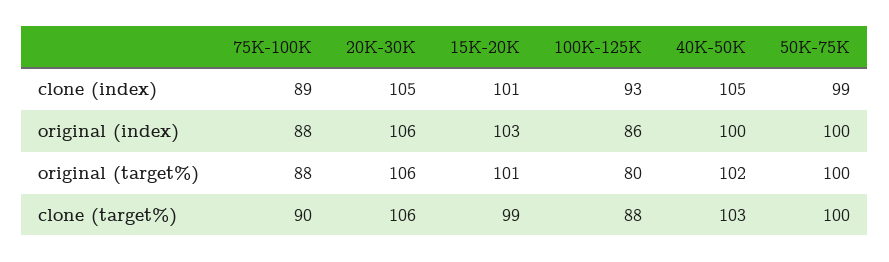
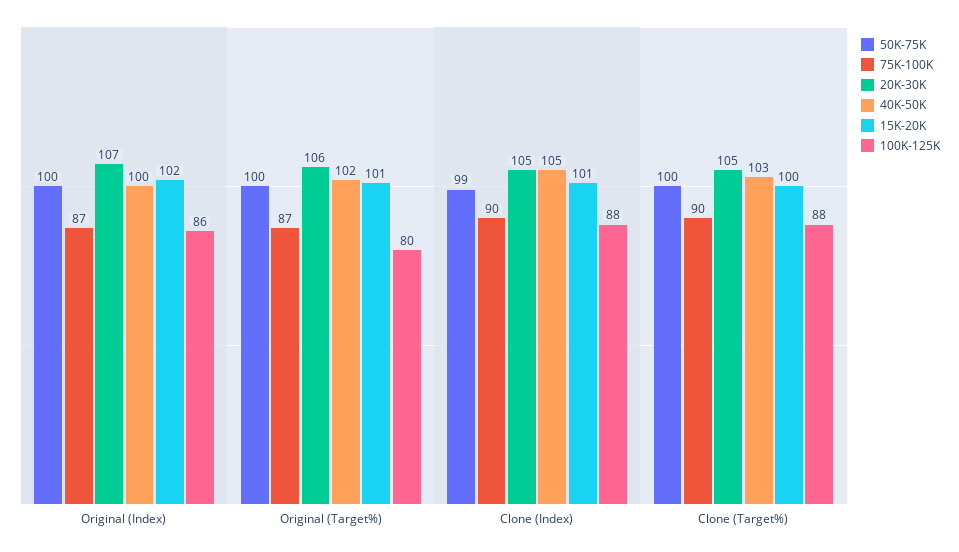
  {
    "75K-100K": {
-     "clone (index)": 89,
+     "clone (index)": 90,
-     "original (index)": 88,
+     "original (index)": 87,
-     "original (target%)": 88,
+     "original (target%)": 87,
      "clone (target%)": 90
    },
    "20K-30K": {
      "clone (index)": 105,
-     "original (index)": 106,
+     "original (index)": 107,
      "original (target%)": 106,
-     "clone (target%)": 106
+     "clone (target%)": 105
    },
    "15K-20K": {
      "clone (index)": 101,
-     "original (index)": 103,
+     "original (index)": 102,
      "original (target%)": 101,
-     "clone (target%)": 99
+     "clone (target%)": 100
    },
    "100K-125K": {
-     "clone (index)": 93,
+     "clone (index)": 88,
      "original (index)": 86,
      "original (target%)": 80,
      "clone (target%)": 88
    },
    "40K-50K": {
      "clone (index)": 105,
      "original (index)": 100,
      "original (target%)": 102,
      "clone (target%)": 103
    },
    "50K-75K": {
      "clone (index)": 99,
      "original (index)": 100,
      "original (target%)": 100,
      "clone (target%)": 100
    }
  }

